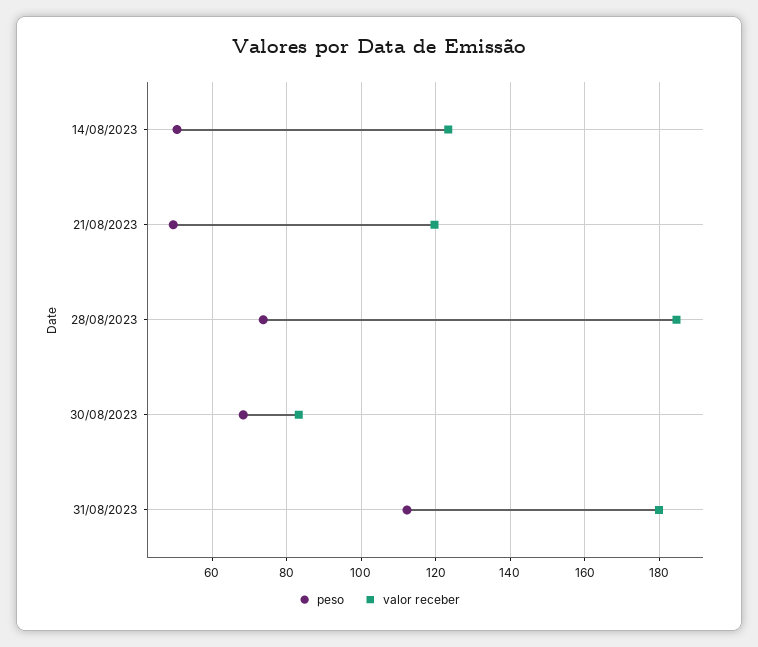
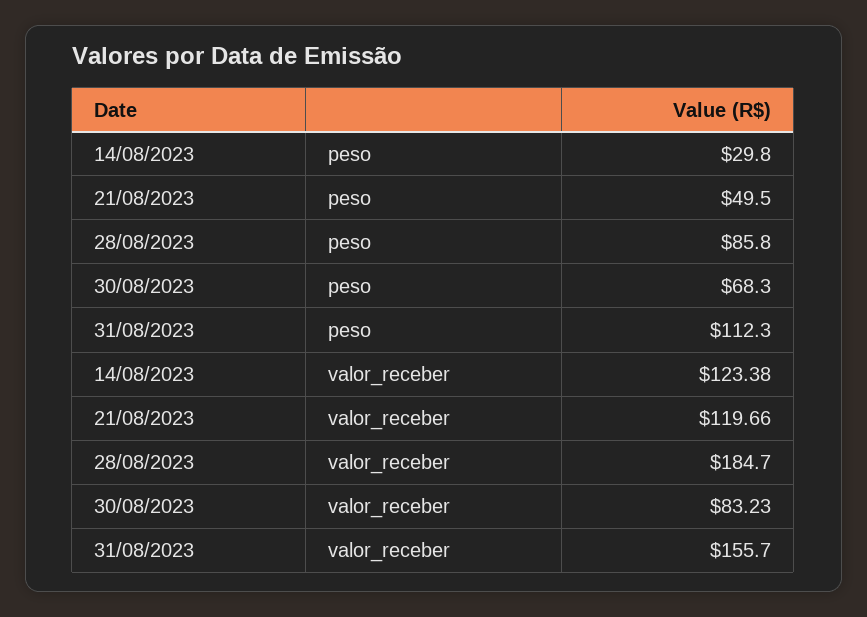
  {
    "peso": {
-     "14/08/2023": 50,
+     "14/08/2023": 29.8,
      "21/08/2023": 49.5,
-     "28/08/2023": 74,
+     "28/08/2023": 85.8,
      "30/08/2023": 68.3,
      "31/08/2023": 112.3
    },
    "valor receber": {
      "14/08/2023": 123.38,
      "21/08/2023": 119.66,
      "28/08/2023": 184.7,
      "30/08/2023": 83.23,
-     "31/08/2023": 180
+     "31/08/2023": 155.7
    }
  }

